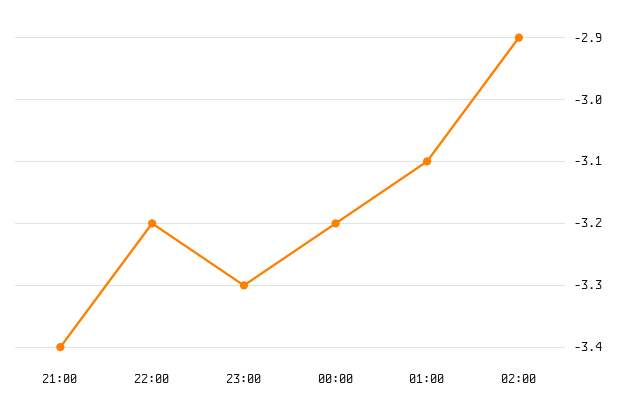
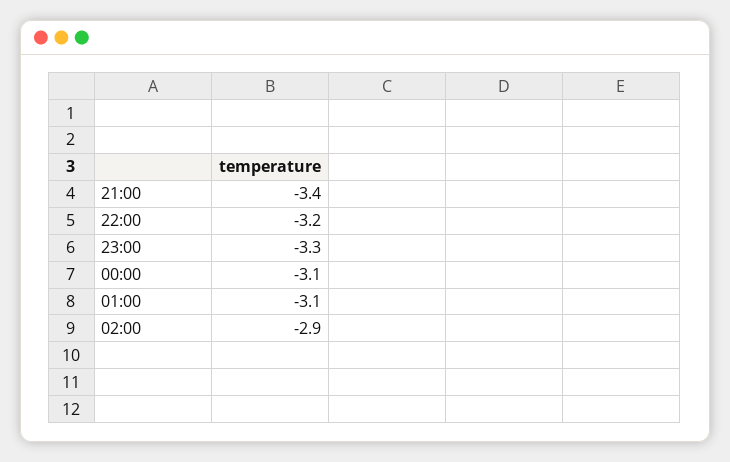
  {
    "21:00": -3.4,
    "22:00": -3.2,
    "23:00": -3.3,
-   "00:00": -3.2,
+   "00:00": -3.1,
    "01:00": -3.1,
    "02:00": -2.9
  }

